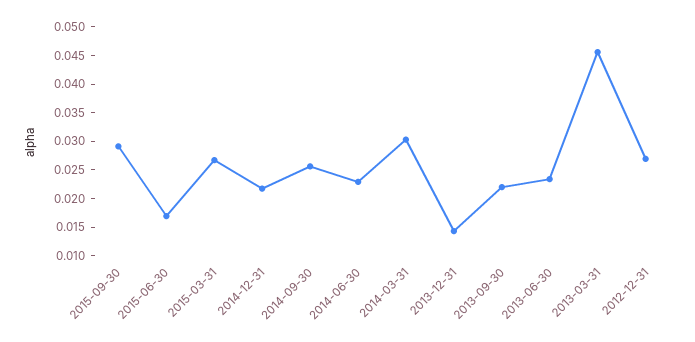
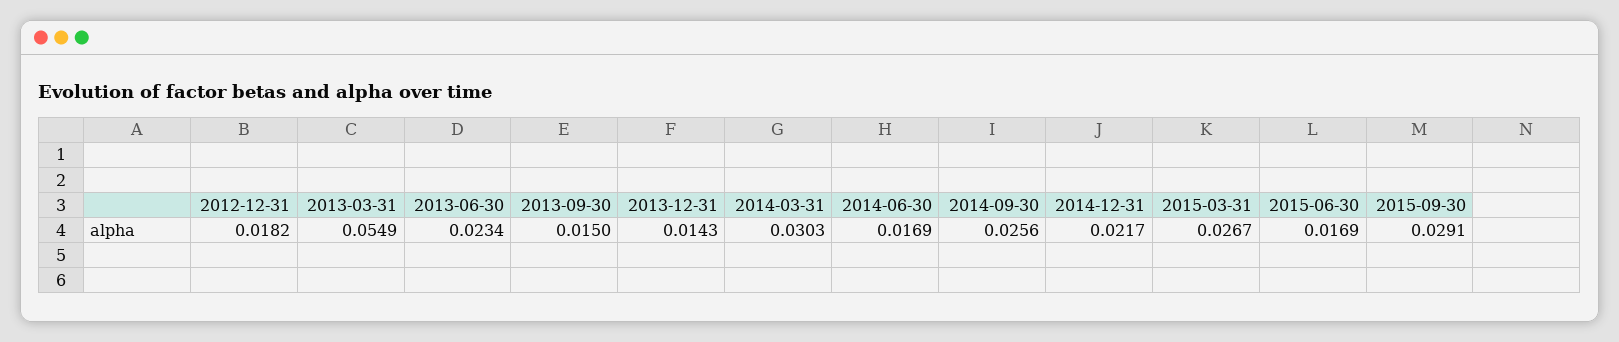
  {
    "2015-09-30": 0.0291,
    "2015-06-30": 0.0169,
    "2015-03-31": 0.0267,
    "2014-12-31": 0.0217,
    "2014-09-30": 0.0256,
-   "2014-06-30": 0.0225,
+   "2014-06-30": 0.0169,
    "2014-03-31": 0.0303,
    "2013-12-31": 0.0143,
-   "2013-09-30": 0.0225,
+   "2013-09-30": 0.015,
    "2013-06-30": 0.0234,
-   "2013-03-31": 0.045,
+   "2013-03-31": 0.0549,
-   "2012-12-31": 0.0275
+   "2012-12-31": 0.0182
  }

